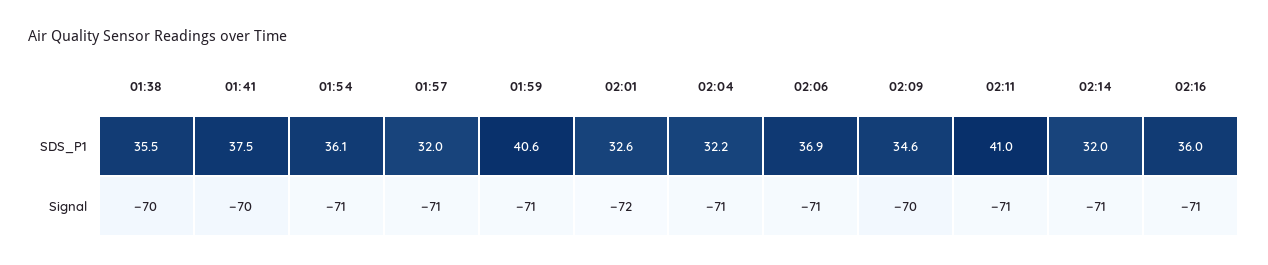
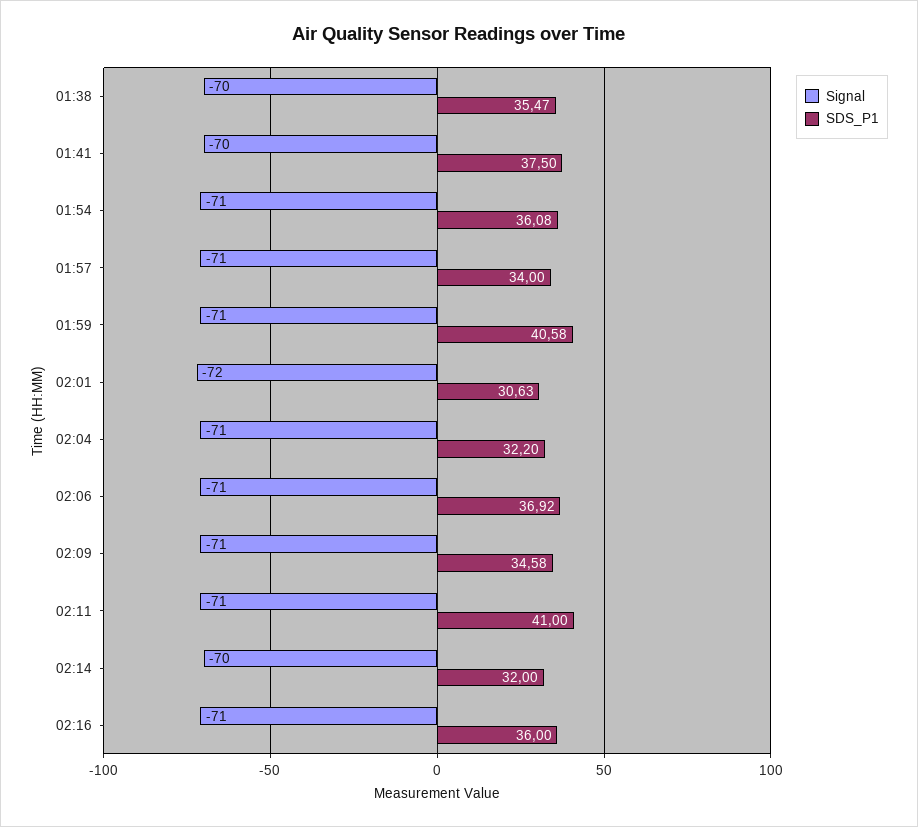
  {
    "SDS_P1": {
      "01:38": 35.47,
      "01:41": 37.5,
      "01:54": 36.08,
-     "01:57": 32,
+     "01:57": 34,
      "01:59": 40.58,
-     "02:01": 32.6,
+     "02:01": 30.63,
      "02:04": 32.2,
      "02:06": 36.92,
      "02:09": 34.58,
      "02:11": 41,
      "02:14": 32,
      "02:16": 36
    },
    "Signal": {
      "01:38": -70,
      "01:41": -70,
      "01:54": -71,
      "01:57": -71,
      "01:59": -71,
      "02:01": -72,
      "02:04": -71,
      "02:06": -71,
-     "02:09": -70,
+     "02:09": -71,
      "02:11": -71,
-     "02:14": -71,
+     "02:14": -70,
      "02:16": -71
    }
  }

